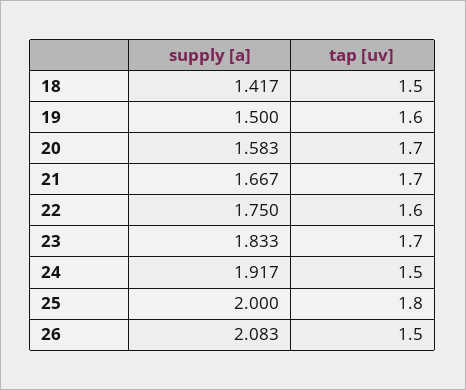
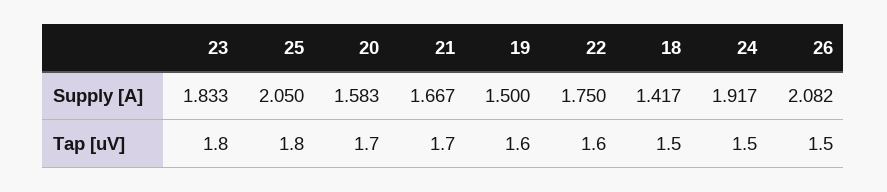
  {
    "supply [a]": {
      "18": 1.417,
      "19": 1.5,
      "20": 1.583,
      "21": 1.667,
      "22": 1.75,
      "23": 1.833,
      "24": 1.917,
-     "25": 2,
+     "25": 2.05,
-     "26": 2.083
+     "26": 2.082
    },
    "tap [uv]": {
      "18": 1.5,
      "19": 1.6,
      "20": 1.7,
      "21": 1.7,
      "22": 1.6,
-     "23": 1.7,
+     "23": 1.8,
      "24": 1.5,
      "25": 1.8,
      "26": 1.5
    }
  }

